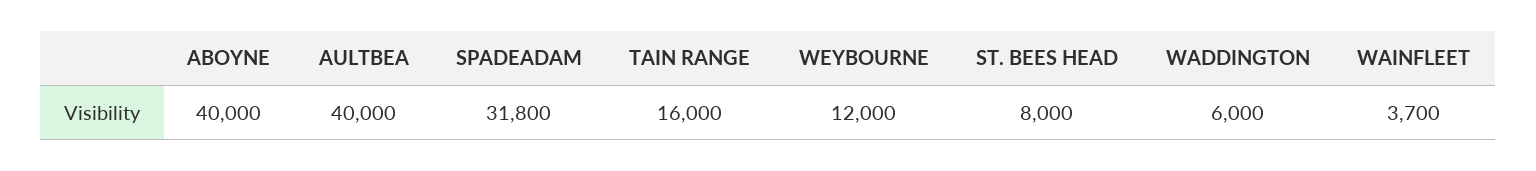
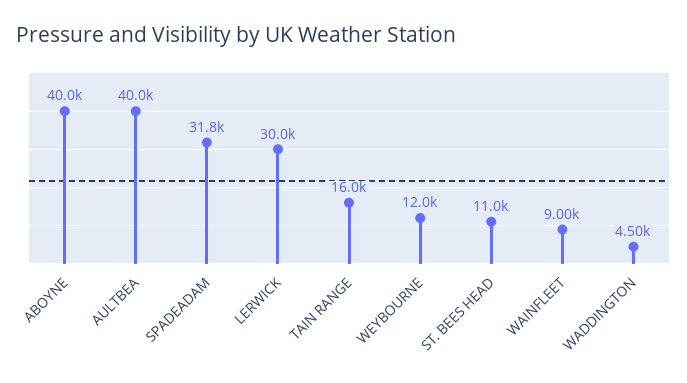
  {
    "ABOYNE": 40000,
    "AULTBEA": 40000,
    "SPADEADAM": 31800,
    "TAIN RANGE": 16000,
    "WEYBOURNE": 12000,
-   "ST. BEES HEAD": 8000,
+   "ST. BEES HEAD": 11000,
-   "WADDINGTON": 6000,
+   "WADDINGTON": 4500,
-   "WAINFLEET": 3700
+   "WAINFLEET": 9000,
+   "LERWICK": 30000
  }

